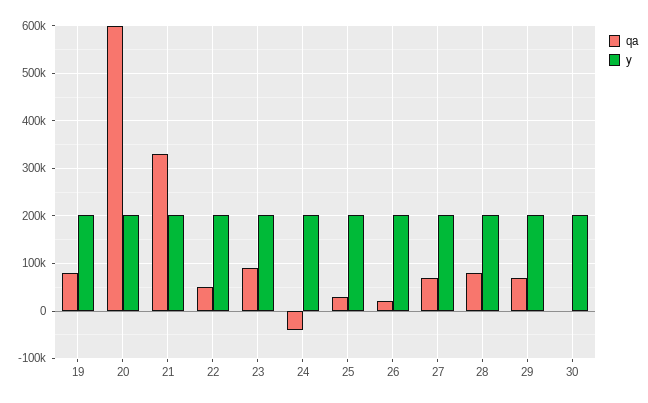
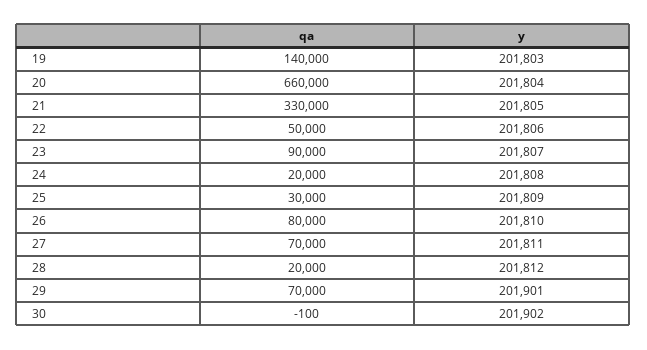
  {
    "qa": {
-     "19": 80000,
+     "19": 140000,
-     "20": 600000,
+     "20": 660000,
      "21": 330000,
      "22": 50000,
      "23": 90000,
-     "24": -40000,
+     "24": 20000,
      "25": 30000,
-     "26": 20000,
+     "26": 80000,
      "27": 70000,
-     "28": 80000,
+     "28": 20000,
      "29": 70000,
      "30": -100
    },
    "y": {
      "19": 201803,
      "20": 201804,
      "21": 201805,
      "22": 201806,
      "23": 201807,
      "24": 201808,
      "25": 201809,
      "26": 201810,
      "27": 201811,
      "28": 201812,
      "29": 201901,
      "30": 201902
    }
  }

